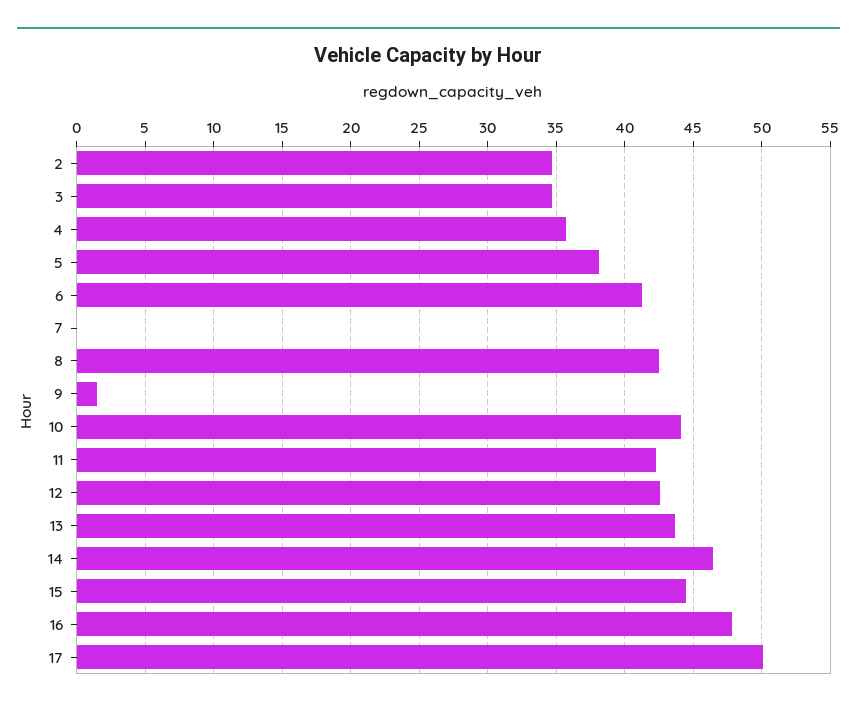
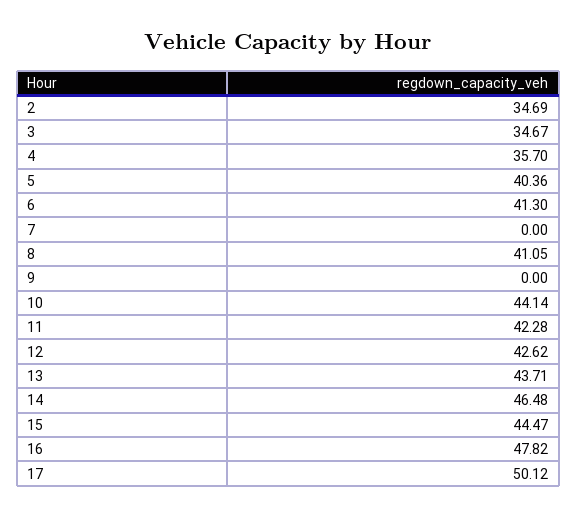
  {
    "2": 34.69,
    "3": 34.67,
    "4": 35.7,
-   "5": 38,
+   "5": 40.36,
    "6": 41.3,
    "7": 0,
-   "8": 42.5,
+   "8": 41.05,
-   "9": 1.5,
+   "9": 0,
    "10": 44.14,
    "11": 42.28,
    "12": 42.62,
    "13": 43.71,
    "14": 46.48,
    "15": 44.47,
    "16": 47.82,
    "17": 50.12
  }

